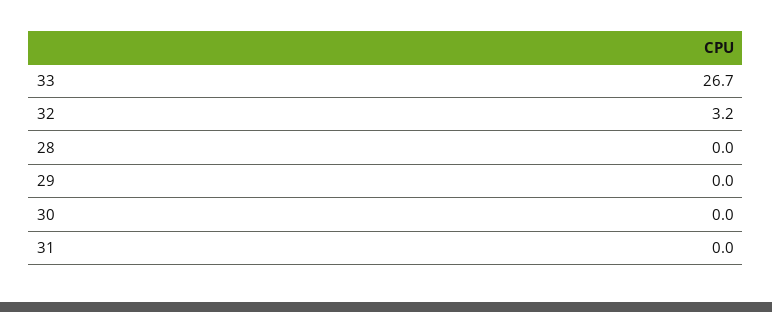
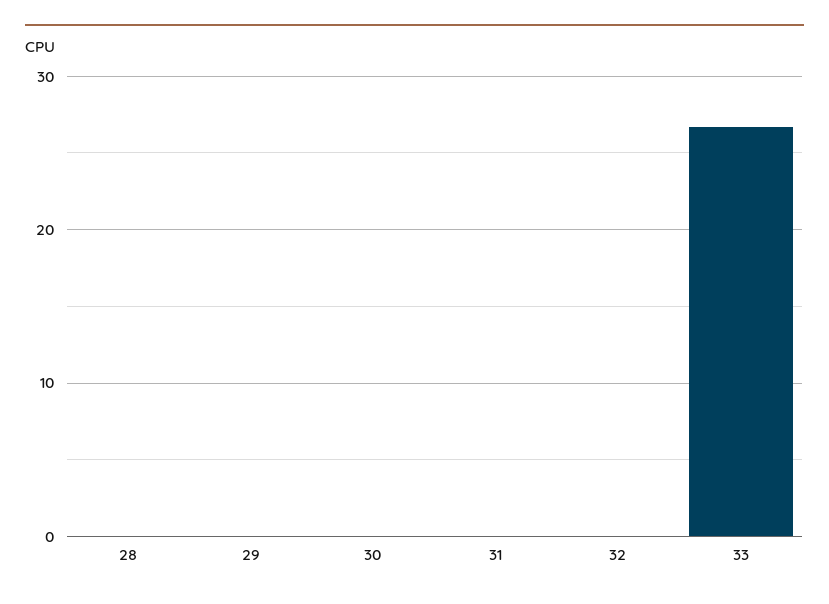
  {
    "33": 26.7,
-   "32": 3.2,
+   "32": 0,
    "28": 0,
    "29": 0,
    "30": 0,
    "31": 0
  }

